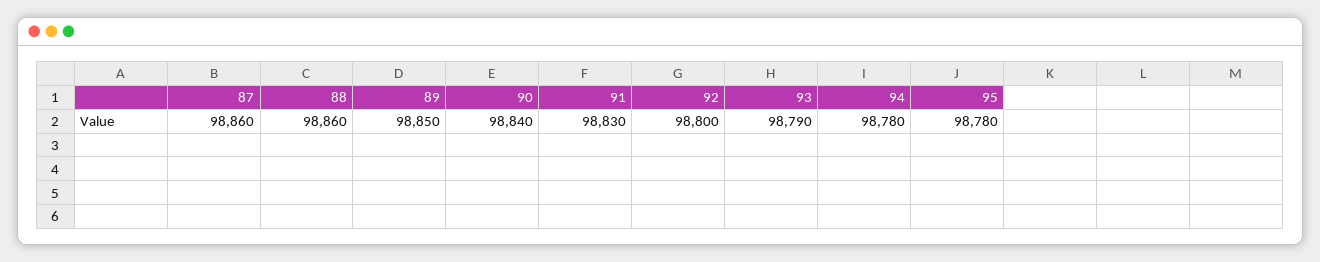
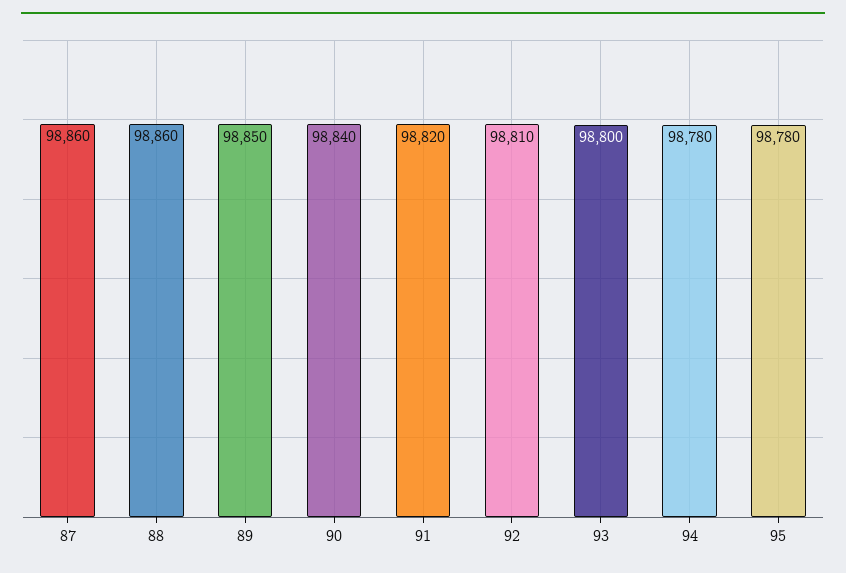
  {
    "87": 98860,
    "88": 98860,
    "89": 98850,
    "90": 98840,
-   "91": 98830,
+   "91": 98820,
-   "92": 98800,
+   "92": 98810,
-   "93": 98790,
+   "93": 98800,
    "94": 98780,
    "95": 98780
  }

